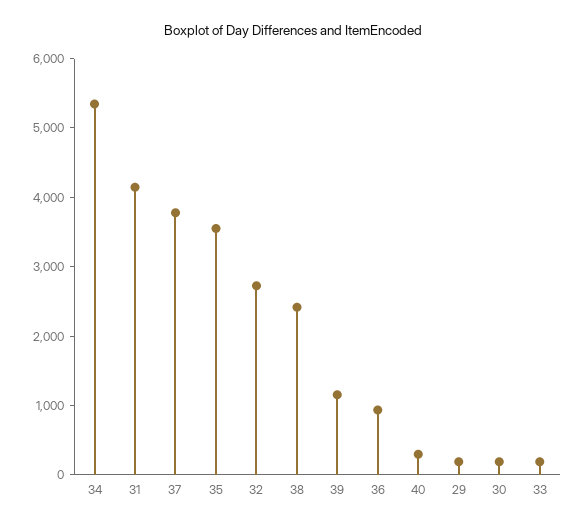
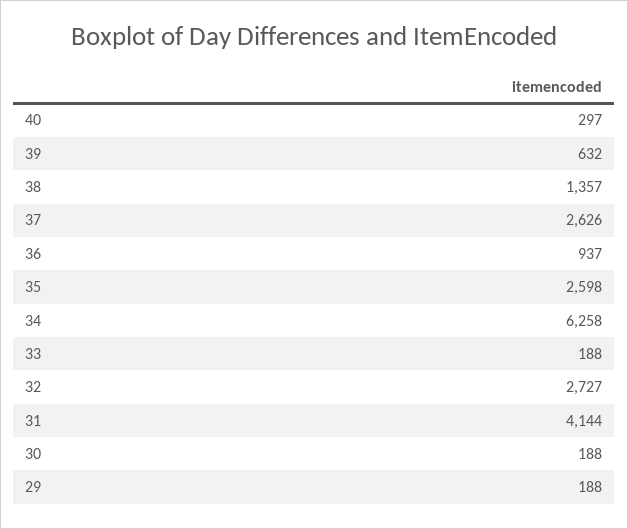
  {
-   "34": 5400,
+   "34": 6258,
    "31": 4144,
-   "37": 3800,
+   "37": 2626,
-   "35": 3600,
+   "35": 2598,
    "32": 2727,
-   "38": 2400,
+   "38": 1357,
-   "39": 1200,
+   "39": 632,
    "36": 937,
    "40": 297,
    "29": 188,
    "30": 188,
    "33": 188
  }

